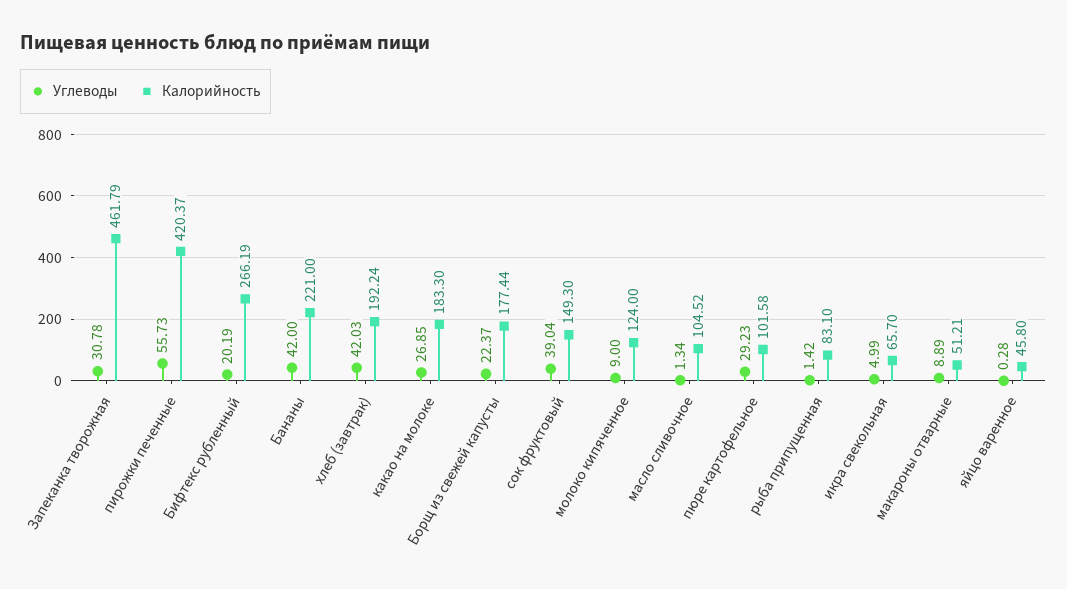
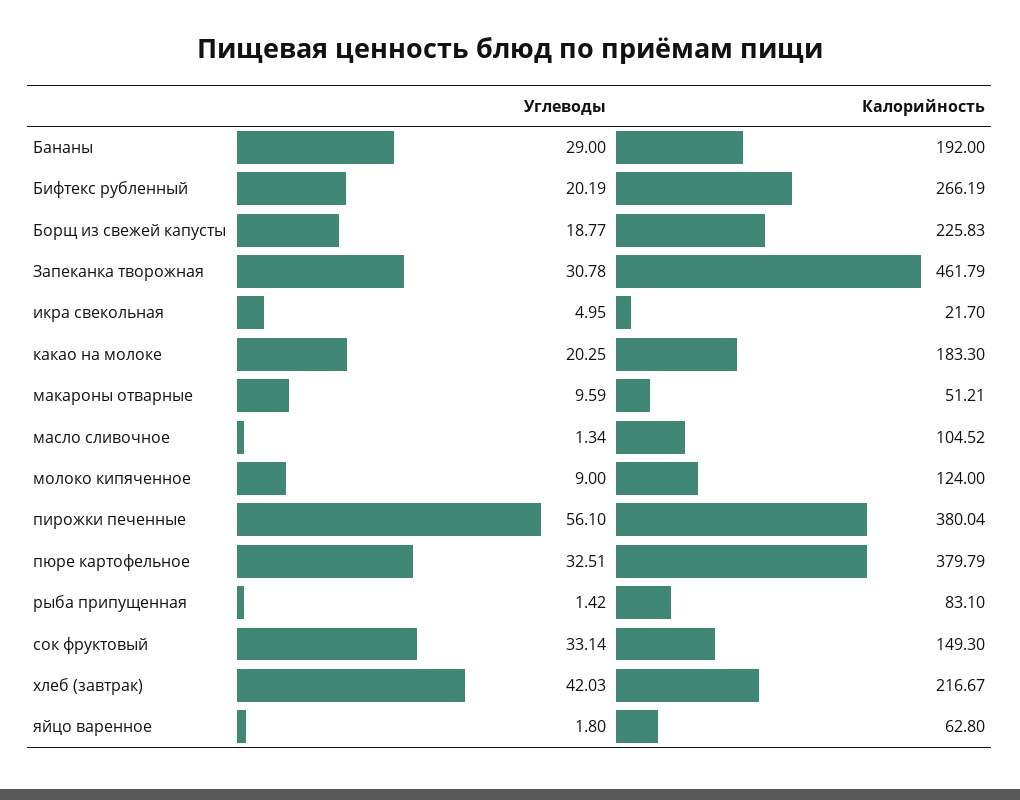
  {
    "Углеводы": {
      "Запеканка творожная": 30.78,
-     "пирожки печенные": 55.73,
+     "пирожки печенные": 56.1,
      "Бифтекс рубленный": 20.19,
-     "Бананы": 42,
+     "Бананы": 29,
      "хлеб (завтрак)": 42.03,
-     "какао на молоке": 26.85,
+     "какао на молоке": 20.25,
-     "Борщ из свежей капусты": 22.37,
+     "Борщ из свежей капусты": 18.77,
-     "сок фруктовый": 39.04,
+     "сок фруктовый": 33.14,
      "молоко кипяченное": 9,
      "масло сливочное": 1.34,
-     "пюре картофельное": 29.23,
+     "пюре картофельное": 32.51,
      "рыба припущенная": 1.42,
-     "икра свекольная": 4.99,
+     "икра свекольная": 4.95,
-     "макароны отварные": 8.89,
+     "макароны отварные": 9.59,
-     "яйцо варенное": 0.28
+     "яйцо варенное": 1.8
    },
    "Калорийность": {
      "Запеканка творожная": 461.79,
-     "пирожки печенные": 420.37,
+     "пирожки печенные": 380.04,
      "Бифтекс рубленный": 266.19,
-     "Бананы": 221,
+     "Бананы": 192,
-     "хлеб (завтрак)": 192.24,
+     "хлеб (завтрак)": 216.67,
      "какао на молоке": 183.3,
-     "Борщ из свежей капусты": 177.44,
+     "Борщ из свежей капусты": 225.83,
      "сок фруктовый": 149.3,
      "молоко кипяченное": 124,
      "масло сливочное": 104.52,
-     "пюре картофельное": 101.58,
+     "пюре картофельное": 379.79,
      "рыба припущенная": 83.1,
-     "икра свекольная": 65.7,
+     "икра свекольная": 21.7,
      "макароны отварные": 51.21,
-     "яйцо варенное": 45.8
+     "яйцо варенное": 62.8
    }
  }

